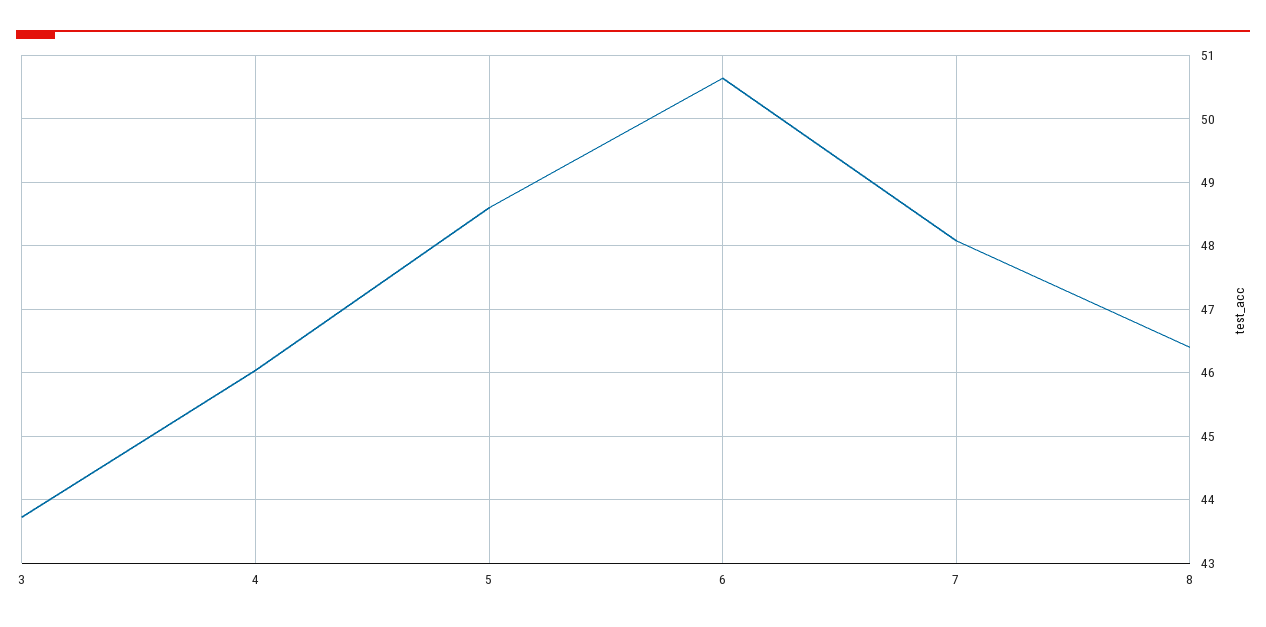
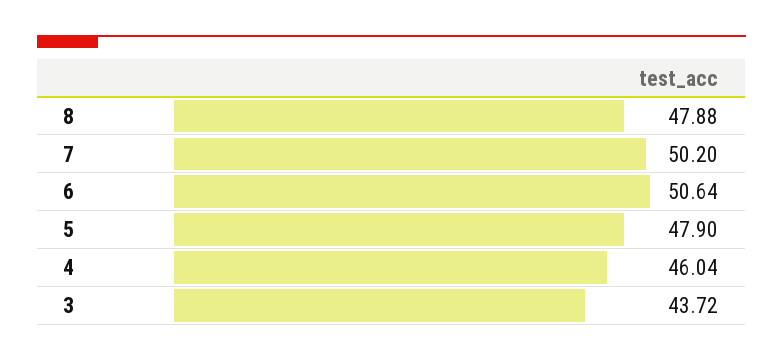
  {
    "3": 43.72,
    "4": 46.04,
-   "5": 48.6,
+   "5": 47.9,
    "6": 50.64,
-   "7": 48.1,
+   "7": 50.2,
-   "8": 46.4
+   "8": 47.88
  }

